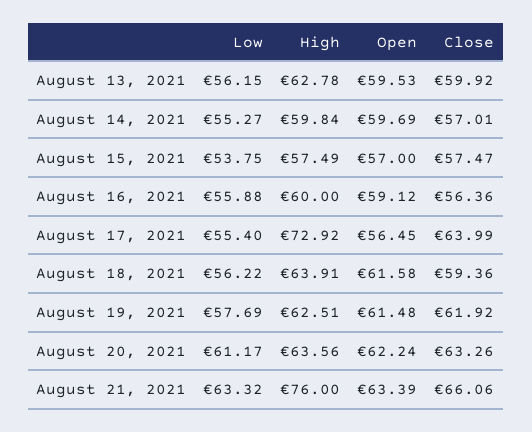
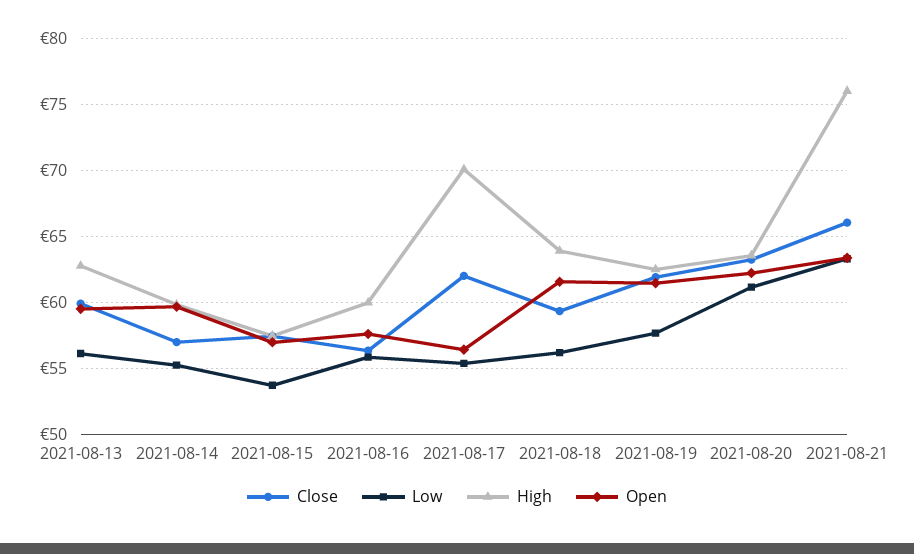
  {
    "Low": {
      "August 13, 2021": 56.15,
      "August 14, 2021": 55.27,
      "August 15, 2021": 53.75,
      "August 16, 2021": 55.88,
      "August 17, 2021": 55.4,
      "August 18, 2021": 56.22,
      "August 19, 2021": 57.69,
      "August 20, 2021": 61.17,
      "August 21, 2021": 63.32
    },
    "High": {
      "August 13, 2021": 62.78,
      "August 14, 2021": 59.84,
      "August 15, 2021": 57.49,
      "August 16, 2021": 60,
-     "August 17, 2021": 72.92,
+     "August 17, 2021": 70,
      "August 18, 2021": 63.91,
      "August 19, 2021": 62.51,
      "August 20, 2021": 63.56,
      "August 21, 2021": 76
    },
    "Open": {
      "August 13, 2021": 59.53,
      "August 14, 2021": 59.69,
      "August 15, 2021": 57,
-     "August 16, 2021": 59.12,
+     "August 16, 2021": 57.5,
      "August 17, 2021": 56.45,
      "August 18, 2021": 61.58,
      "August 19, 2021": 61.48,
      "August 20, 2021": 62.24,
      "August 21, 2021": 63.39
    },
    "Close": {
      "August 13, 2021": 59.92,
      "August 14, 2021": 57.01,
      "August 15, 2021": 57.47,
      "August 16, 2021": 56.36,
-     "August 17, 2021": 63.99,
+     "August 17, 2021": 62,
      "August 18, 2021": 59.36,
      "August 19, 2021": 61.92,
      "August 20, 2021": 63.26,
      "August 21, 2021": 66.06
    }
  }

